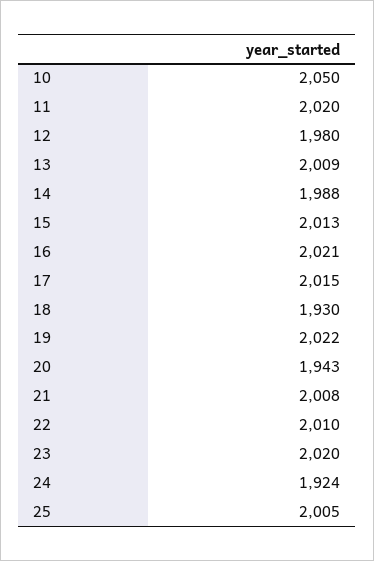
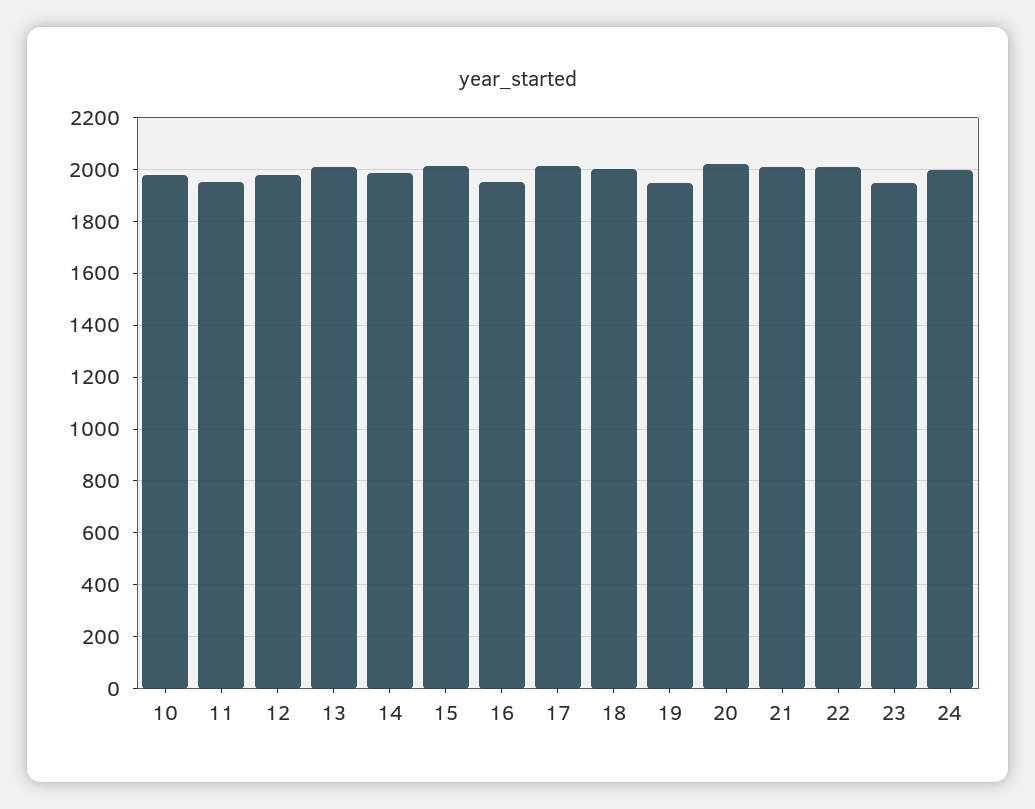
  {
-   "10": 2050,
+   "10": 1975,
-   "11": 2020,
+   "11": 1950,
    "12": 1980,
    "13": 2009,
    "14": 1988,
    "15": 2013,
-   "16": 2021,
+   "16": 1950,
    "17": 2015,
-   "18": 1930,
+   "18": 2000,
-   "19": 2022,
+   "19": 1950,
-   "20": 1943,
+   "20": 2025,
    "21": 2008,
    "22": 2010,
-   "23": 2020,
+   "23": 1950,
-   "24": 1924,
+   "24": 2000
-   "25": 2005
  }

